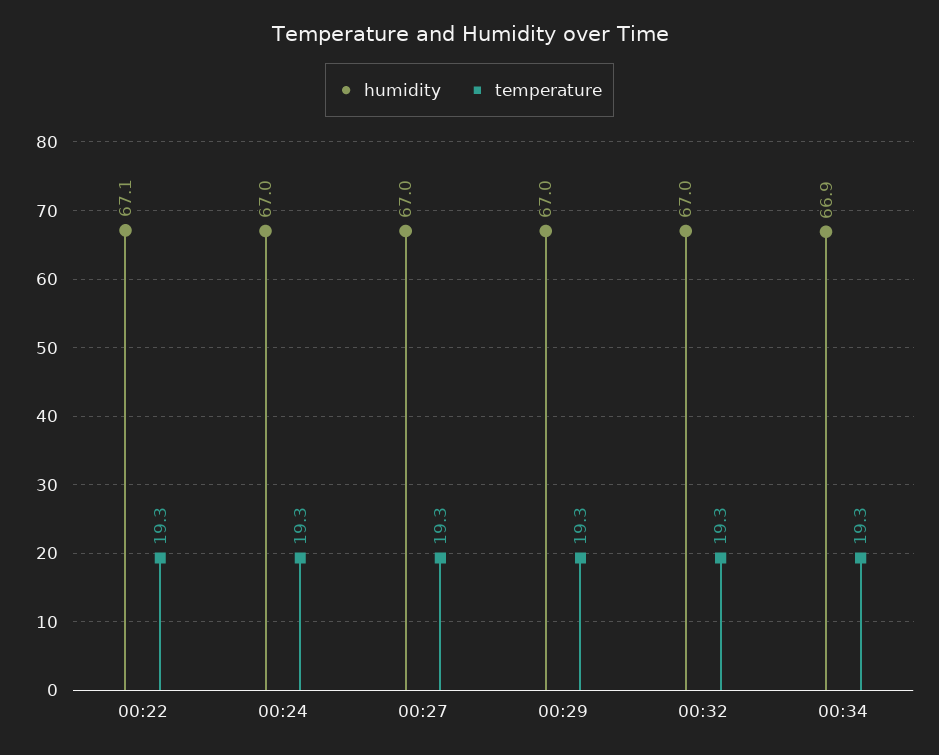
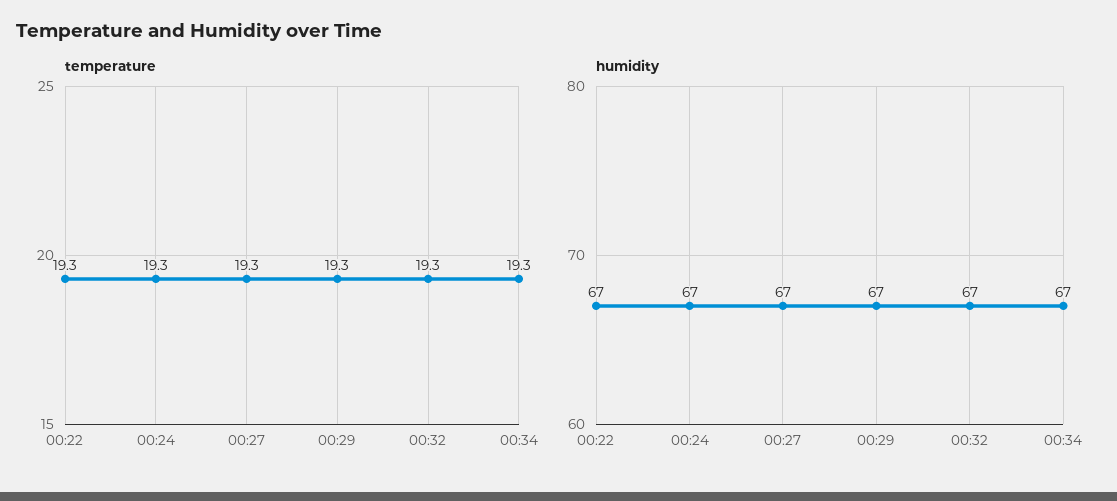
  {
    "humidity": {
-     "00:22": 67.1,
+     "00:22": 67,
      "00:24": 67,
      "00:27": 67,
      "00:29": 67,
      "00:32": 67,
-     "00:34": 66.9
+     "00:34": 67
    },
    "temperature": {
      "00:22": 19.3,
      "00:24": 19.3,
      "00:27": 19.3,
      "00:29": 19.3,
      "00:32": 19.3,
      "00:34": 19.3
    }
  }

